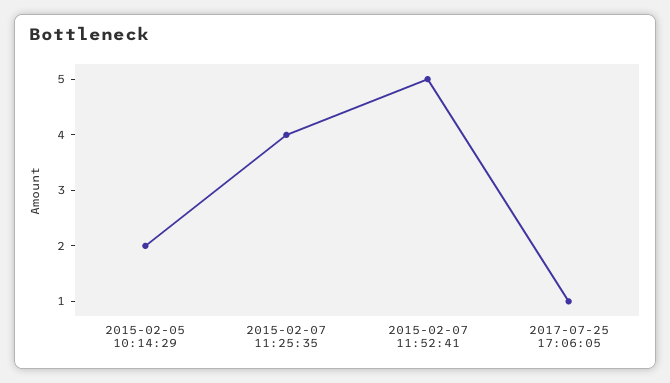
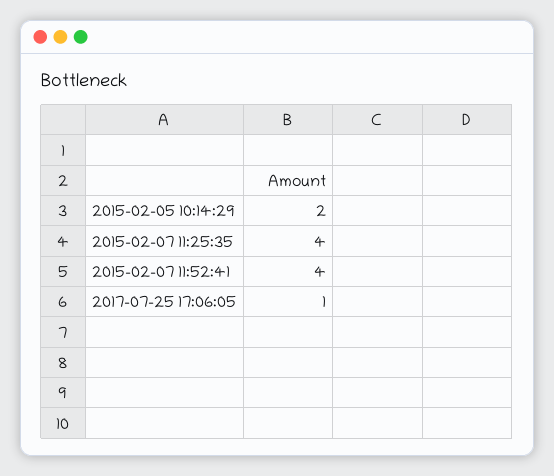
  {
    "2015-02-05 10:14:29": 2,
    "2015-02-07 11:25:35": 4,
-   "2015-02-07 11:52:41": 5,
+   "2015-02-07 11:52:41": 4,
    "2017-07-25 17:06:05": 1
  }

